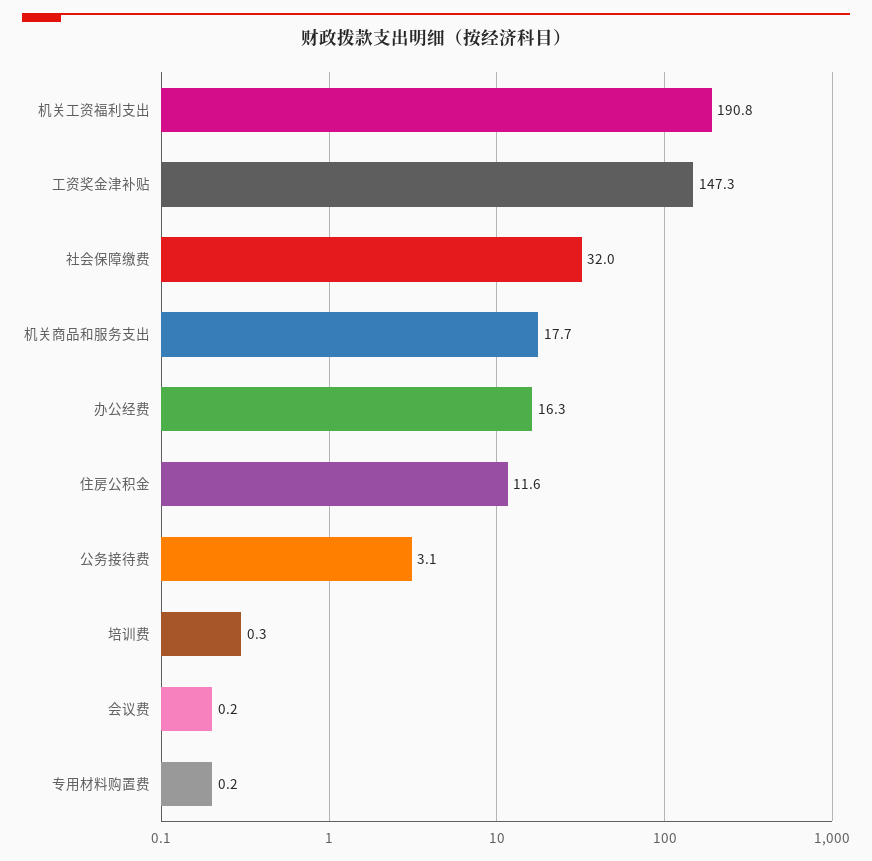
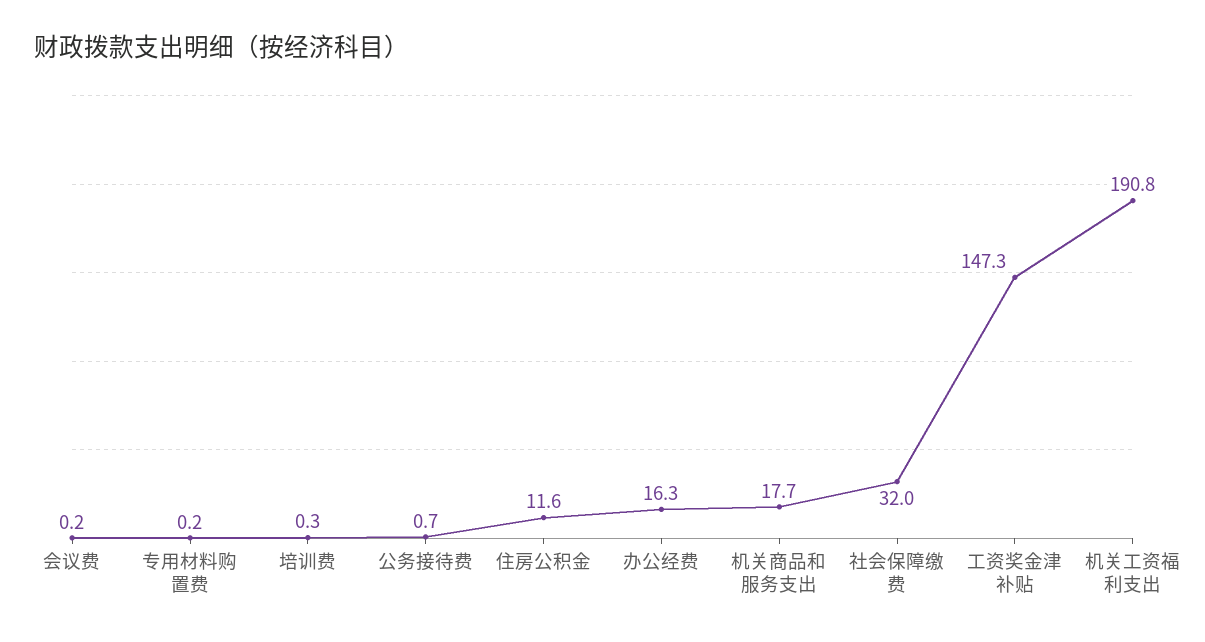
  {
    "机关工资福利支出": 190.8,
    "工资奖金津补贴": 147.3,
    "社会保障缴费": 32,
    "机关商品和服务支出": 17.7,
    "办公经费": 16.3,
    "住房公积金": 11.6,
-   "公务接待费": 3.1,
+   "公务接待费": 0.7,
    "培训费": 0.3,
    "会议费": 0.2,
    "专用材料购置费": 0.2
  }

